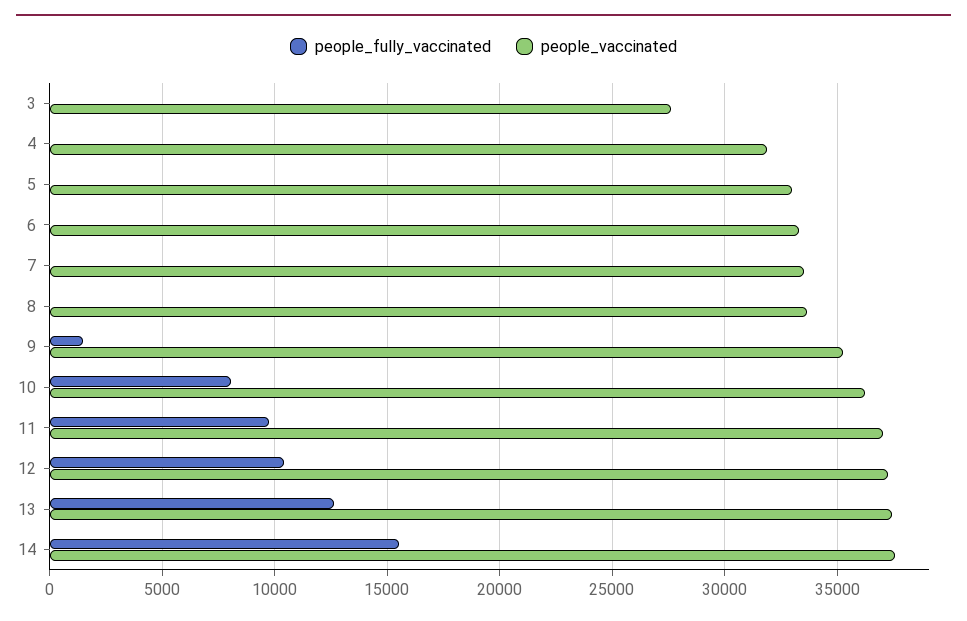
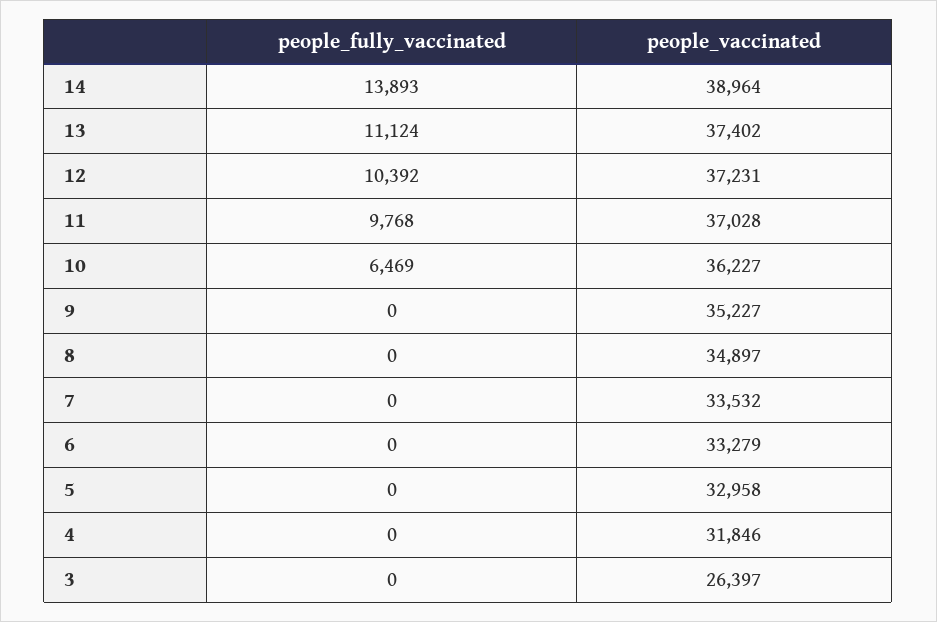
  {
    "people_fully_vaccinated": {
      "3": 0,
      "4": 0,
      "5": 0,
      "6": 0,
      "7": 0,
      "8": 0,
-     "9": 1500,
+     "9": 0,
-     "10": 8000,
+     "10": 6469,
      "11": 9768,
      "12": 10392,
-     "13": 12500,
+     "13": 11124,
-     "14": 15500
+     "14": 13893
    },
    "people_vaccinated": {
-     "3": 27500,
+     "3": 26397,
      "4": 31846,
      "5": 32958,
      "6": 33279,
      "7": 33532,
-     "8": 33500,
+     "8": 34897,
      "9": 35227,
      "10": 36227,
      "11": 37028,
      "12": 37231,
      "13": 37402,
-     "14": 37500
+     "14": 38964
    }
  }

